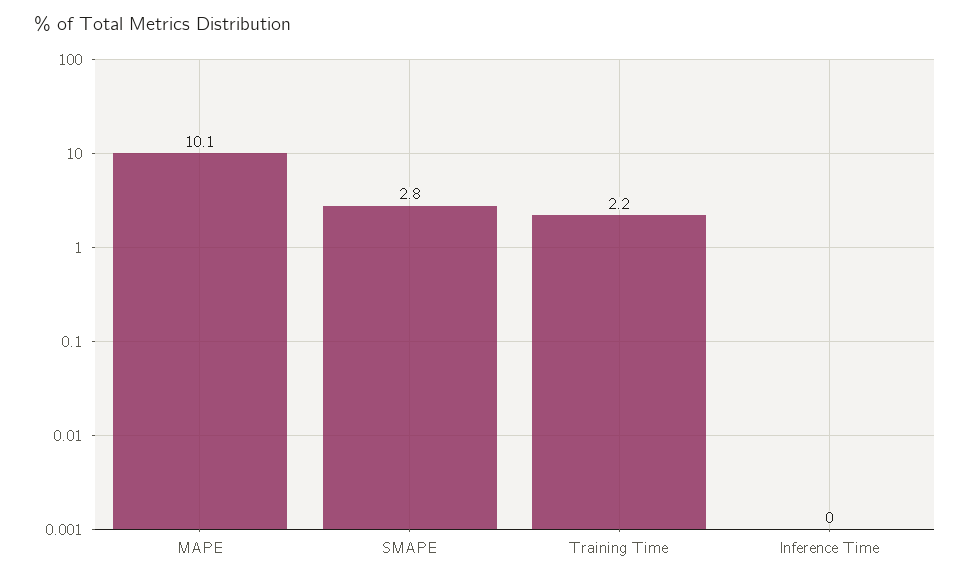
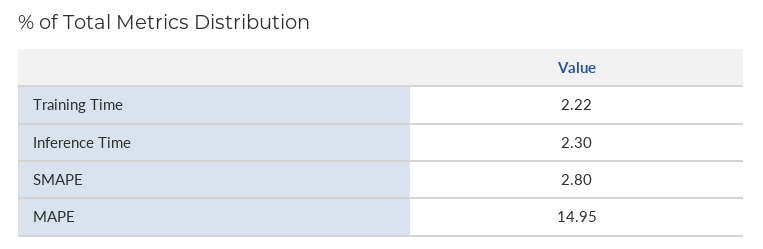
  {
-   "MAPE": 10.1,
+   "MAPE": 14.95,
    "SMAPE": 2.8,
    "Training Time": 2.22,
-   "Inference Time": 0
+   "Inference Time": 2.3
  }

